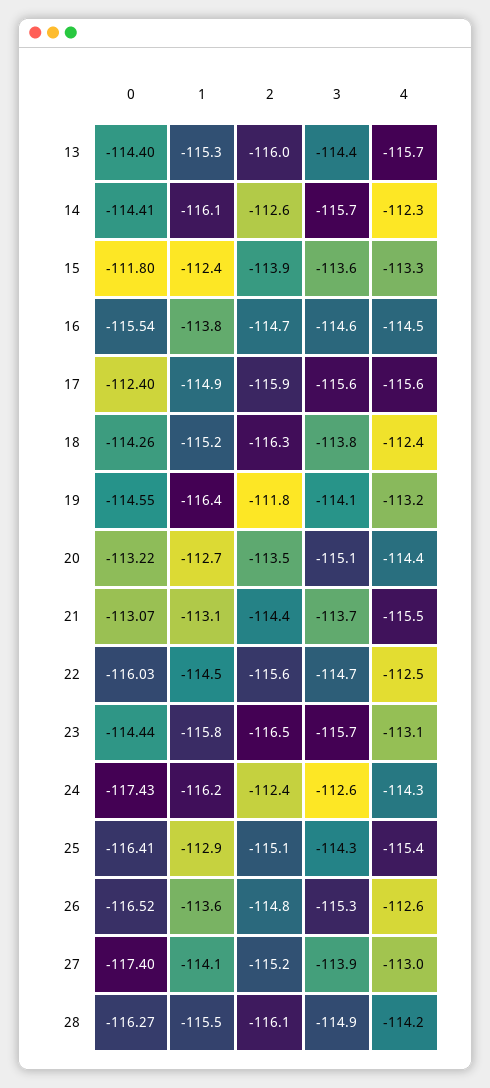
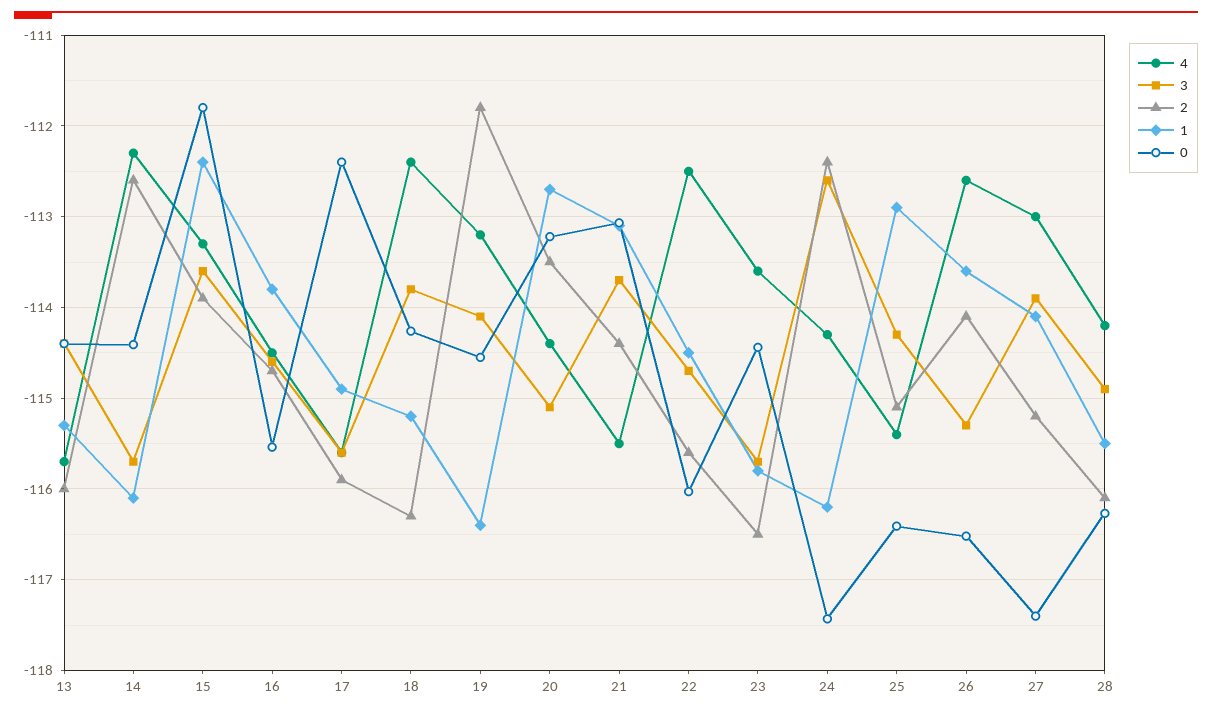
  {
    "0": {
      "13": -114.4,
      "14": -114.41,
      "15": -111.8,
      "16": -115.54,
      "17": -112.4,
      "18": -114.26,
      "19": -114.55,
      "20": -113.22,
      "21": -113.07,
      "22": -116.03,
      "23": -114.44,
      "24": -117.43,
      "25": -116.41,
      "26": -116.52,
      "27": -117.4,
      "28": -116.27
    },
    "1": {
      "13": -115.3,
      "14": -116.1,
      "15": -112.4,
      "16": -113.8,
      "17": -114.9,
      "18": -115.2,
      "19": -116.4,
      "20": -112.7,
      "21": -113.1,
      "22": -114.5,
      "23": -115.8,
      "24": -116.2,
      "25": -112.9,
      "26": -113.6,
      "27": -114.1,
      "28": -115.5
    },
    "2": {
      "13": -116,
      "14": -112.6,
      "15": -113.9,
      "16": -114.7,
      "17": -115.9,
      "18": -116.3,
      "19": -111.8,
      "20": -113.5,
      "21": -114.4,
      "22": -115.6,
      "23": -116.5,
      "24": -112.4,
      "25": -115.1,
-     "26": -114.8,
+     "26": -114.1,
      "27": -115.2,
      "28": -116.1
    },
    "3": {
      "13": -114.4,
      "14": -115.7,
      "15": -113.6,
      "16": -114.6,
      "17": -115.6,
      "18": -113.8,
      "19": -114.1,
      "20": -115.1,
      "21": -113.7,
      "22": -114.7,
      "23": -115.7,
      "24": -112.6,
      "25": -114.3,
      "26": -115.3,
      "27": -113.9,
      "28": -114.9
    },
    "4": {
      "13": -115.7,
      "14": -112.3,
      "15": -113.3,
      "16": -114.5,
      "17": -115.6,
      "18": -112.4,
      "19": -113.2,
      "20": -114.4,
      "21": -115.5,
      "22": -112.5,
-     "23": -113.1,
+     "23": -113.6,
      "24": -114.3,
      "25": -115.4,
      "26": -112.6,
      "27": -113,
      "28": -114.2
    }
  }

